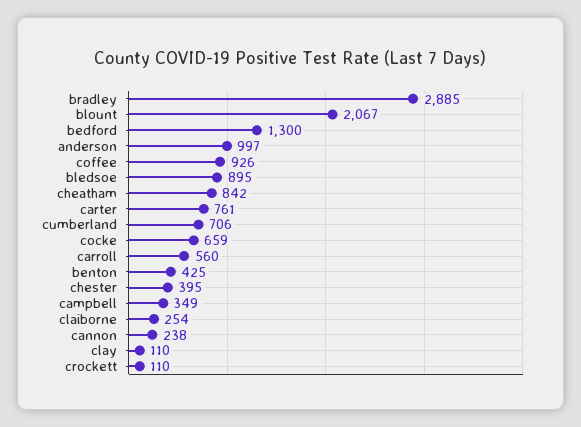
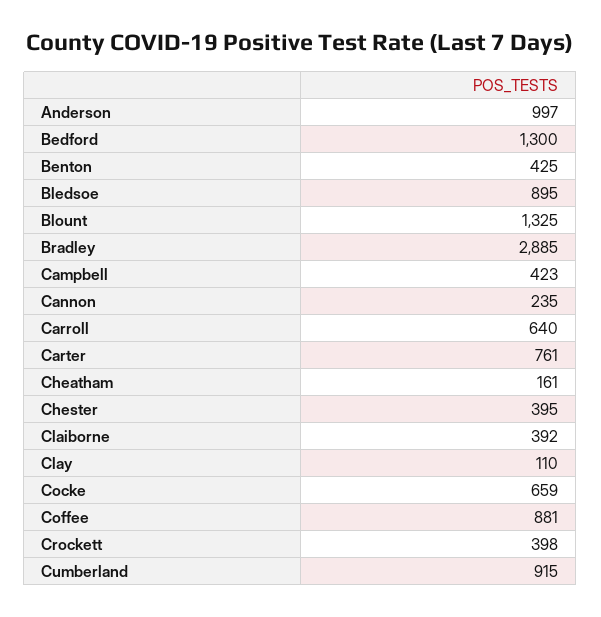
  {
    "bradley": 2885,
-   "blount": 2067,
+   "blount": 1325,
    "bedford": 1300,
    "anderson": 997,
-   "coffee": 926,
+   "coffee": 881,
    "bledsoe": 895,
-   "cheatham": 842,
+   "cheatham": 161,
    "carter": 761,
-   "cumberland": 706,
+   "cumberland": 915,
    "cocke": 659,
-   "carroll": 560,
+   "carroll": 640,
    "benton": 425,
    "chester": 395,
-   "campbell": 349,
+   "campbell": 423,
-   "claiborne": 254,
+   "claiborne": 392,
-   "cannon": 238,
+   "cannon": 235,
    "clay": 110,
-   "crockett": 110
+   "crockett": 398
  }

